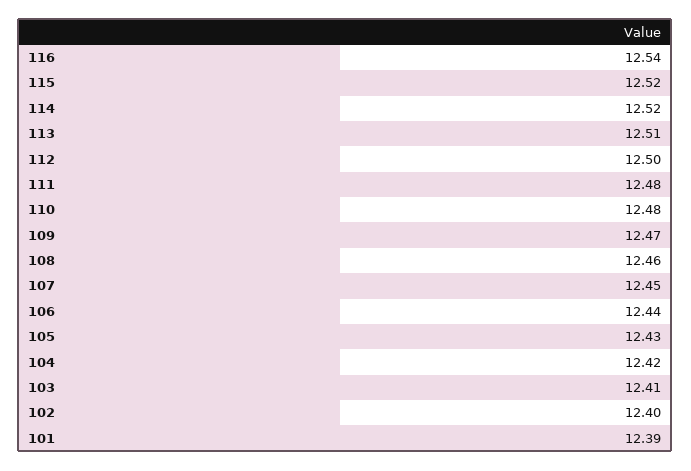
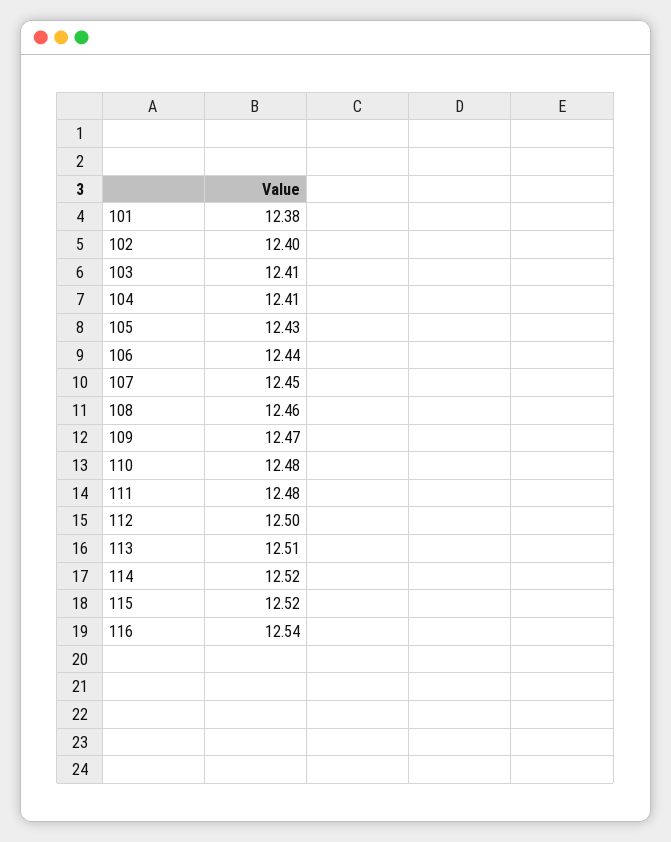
  {
    "116": 12.54,
    "115": 12.52,
    "114": 12.52,
    "113": 12.51,
    "112": 12.5,
    "111": 12.48,
    "110": 12.48,
    "109": 12.47,
    "108": 12.46,
    "107": 12.45,
    "106": 12.44,
    "105": 12.43,
-   "104": 12.42,
+   "104": 12.41,
    "103": 12.41,
    "102": 12.4,
-   "101": 12.39
+   "101": 12.38
  }

